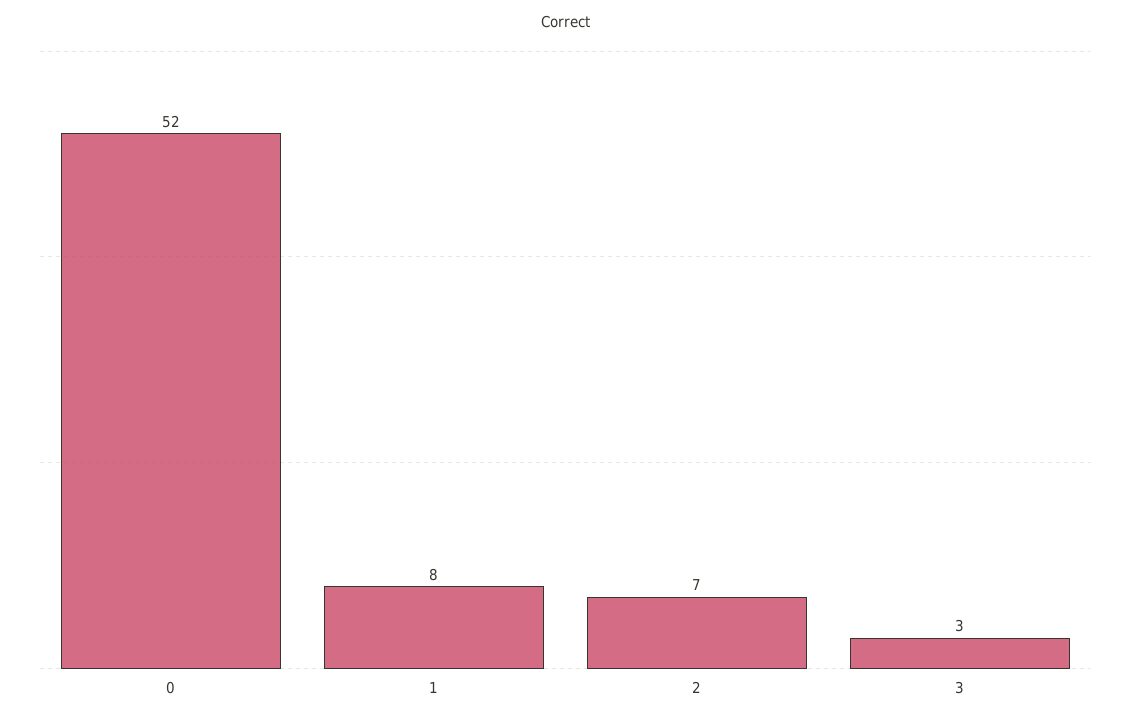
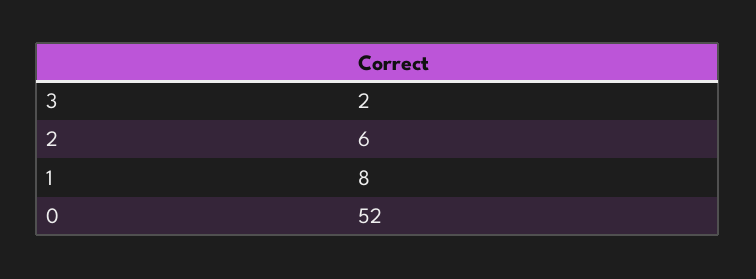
  {
    "0": 52,
    "1": 8,
-   "2": 7,
+   "2": 6,
-   "3": 3
+   "3": 2
  }

